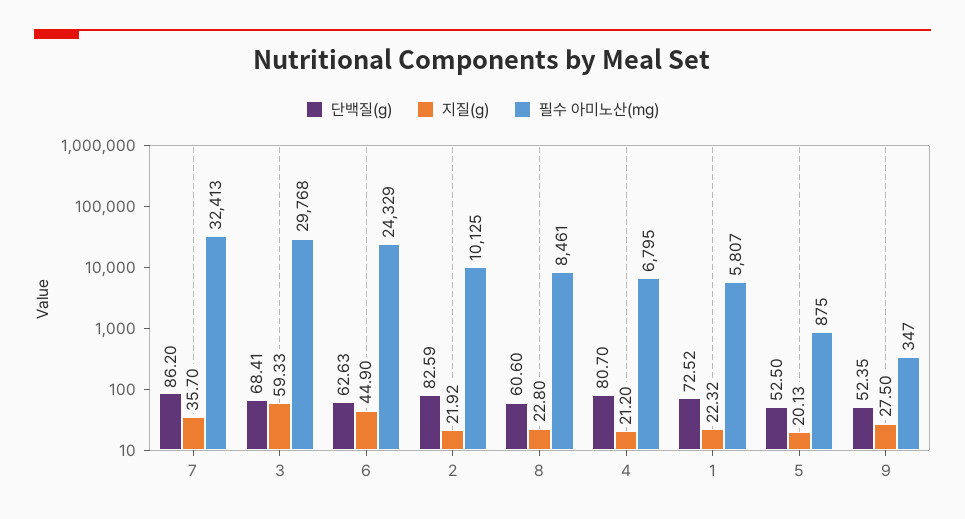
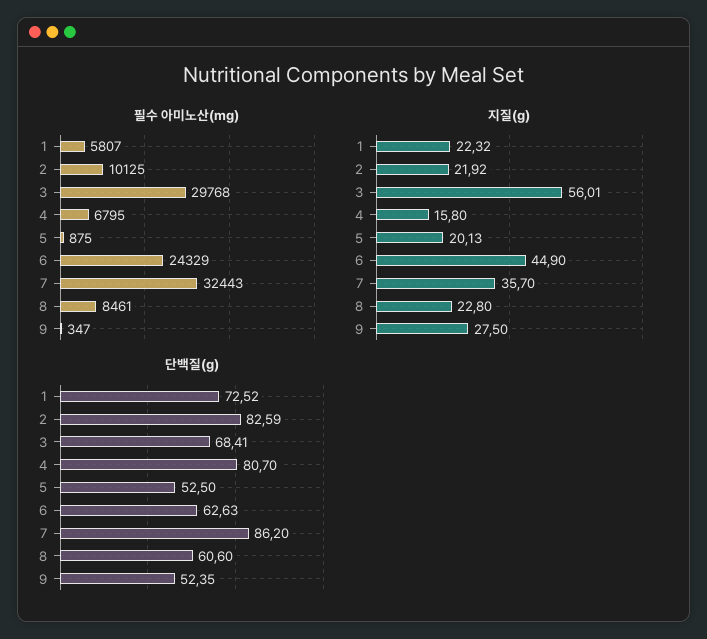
  {
    "단백질(g)": {
      "7": 86.2,
      "3": 68.41,
      "6": 62.63,
      "2": 82.59,
      "8": 60.6,
      "4": 80.7,
      "1": 72.52,
      "5": 52.5,
      "9": 52.35
    },
    "지질(g)": {
      "7": 35.7,
-     "3": 59.33,
+     "3": 56.01,
      "6": 44.9,
      "2": 21.92,
      "8": 22.8,
-     "4": 21.2,
+     "4": 15.8,
      "1": 22.32,
      "5": 20.13,
      "9": 27.5
    },
    "필수 아미노산(mg)": {
-     "7": 32413,
+     "7": 32443,
      "3": 29768,
      "6": 24329,
      "2": 10125,
      "8": 8461,
      "4": 6795,
      "1": 5807,
      "5": 875,
      "9": 347
    }
  }

